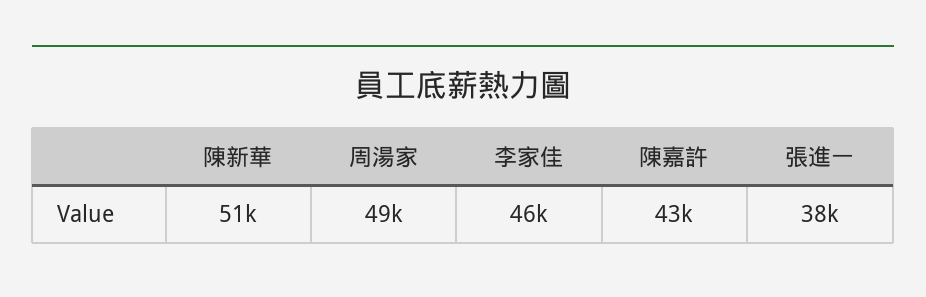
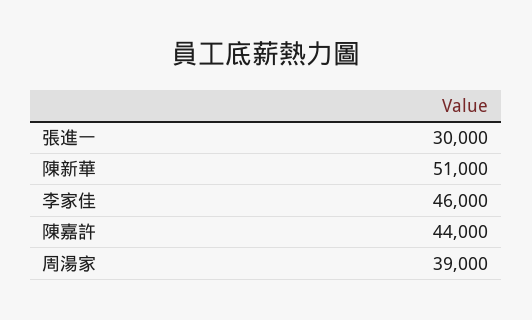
  {
    "陳新華": 51000,
-   "周湯家": 49000,
+   "周湯家": 39000,
    "李家佳": 46000,
-   "陳嘉許": 43000,
+   "陳嘉許": 44000,
-   "張進一": 38000
+   "張進一": 30000
  }

